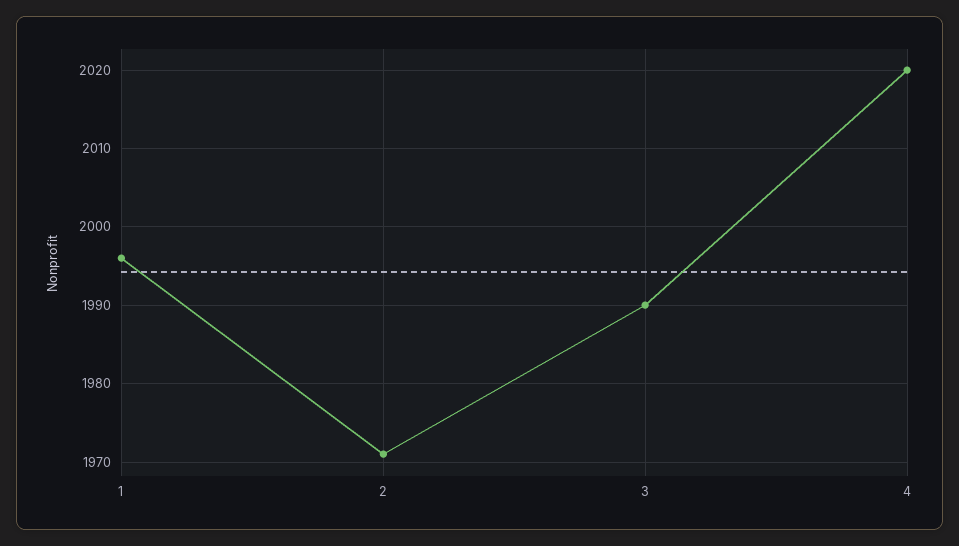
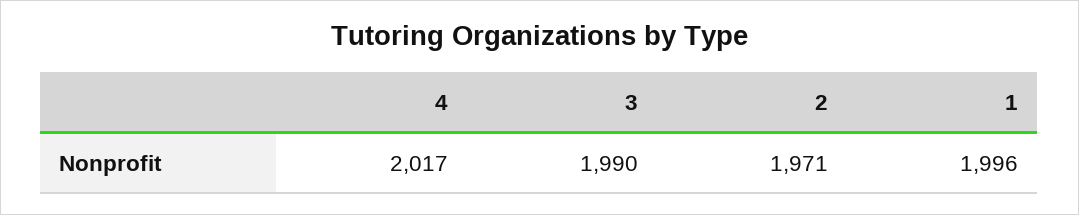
  {
    "1": 1996,
    "2": 1971,
    "3": 1990,
-   "4": 2020
+   "4": 2017
  }

